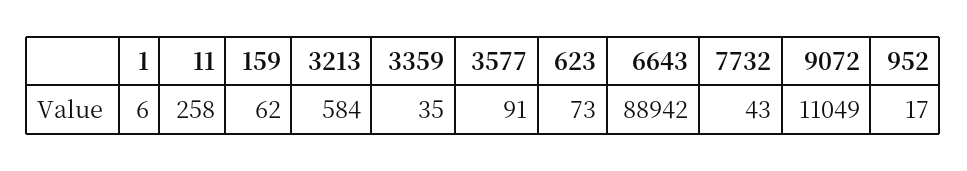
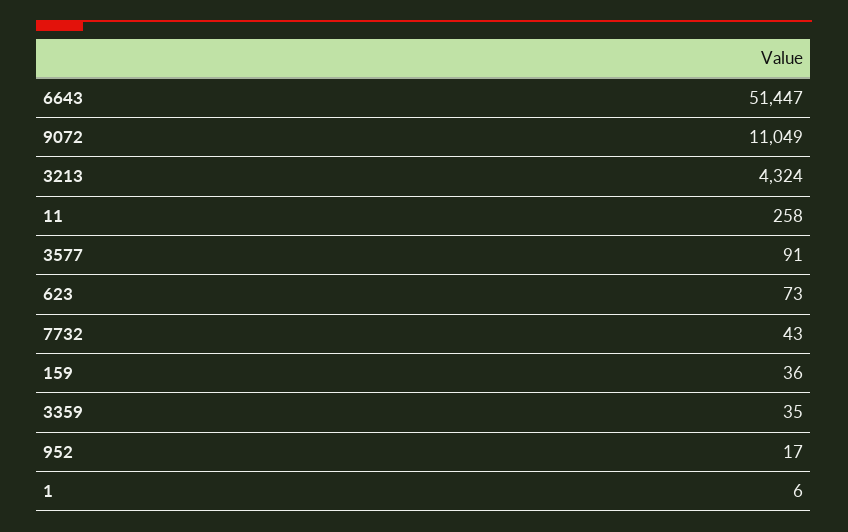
  {
    "1": 6,
    "11": 258,
-   "159": 62,
+   "159": 36,
-   "3213": 584,
+   "3213": 4324,
    "3359": 35,
    "3577": 91,
    "623": 73,
-   "6643": 88942,
+   "6643": 51447,
    "7732": 43,
    "9072": 11049,
    "952": 17
  }

